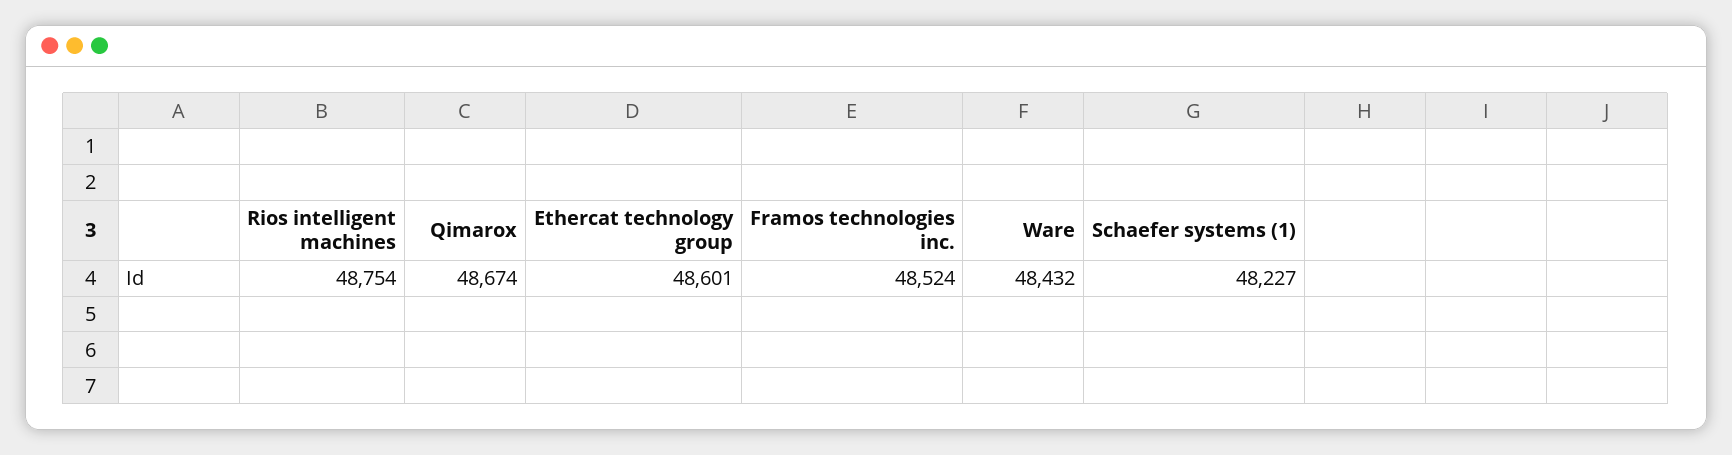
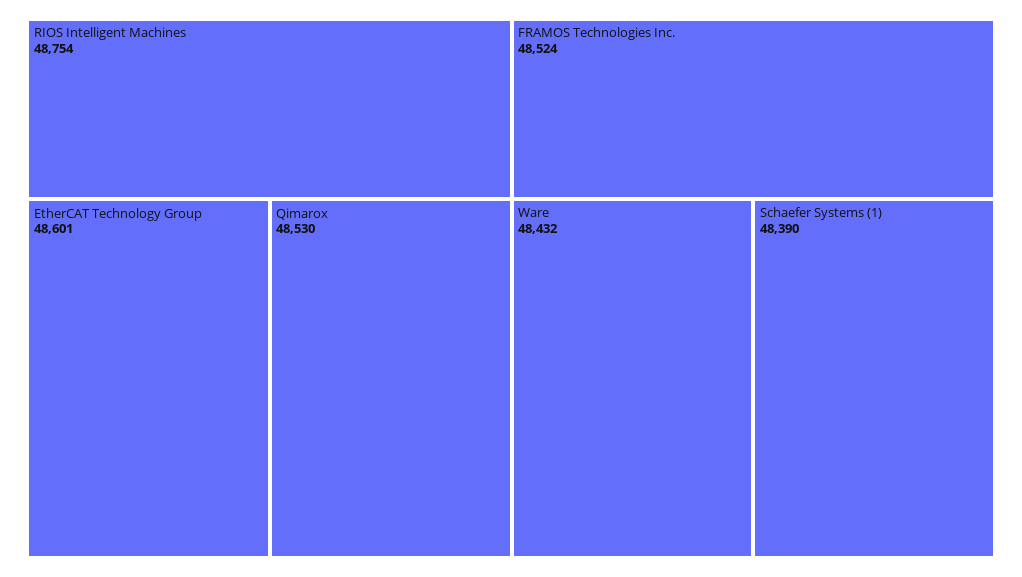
  {
    "Rios intelligent machines": 48754,
-   "Qimarox": 48674,
+   "Qimarox": 48530,
    "Ethercat technology group": 48601,
    "Framos technologies inc.": 48524,
    "Ware": 48432,
-   "Schaefer systems (1)": 48227
+   "Schaefer systems (1)": 48390
  }

